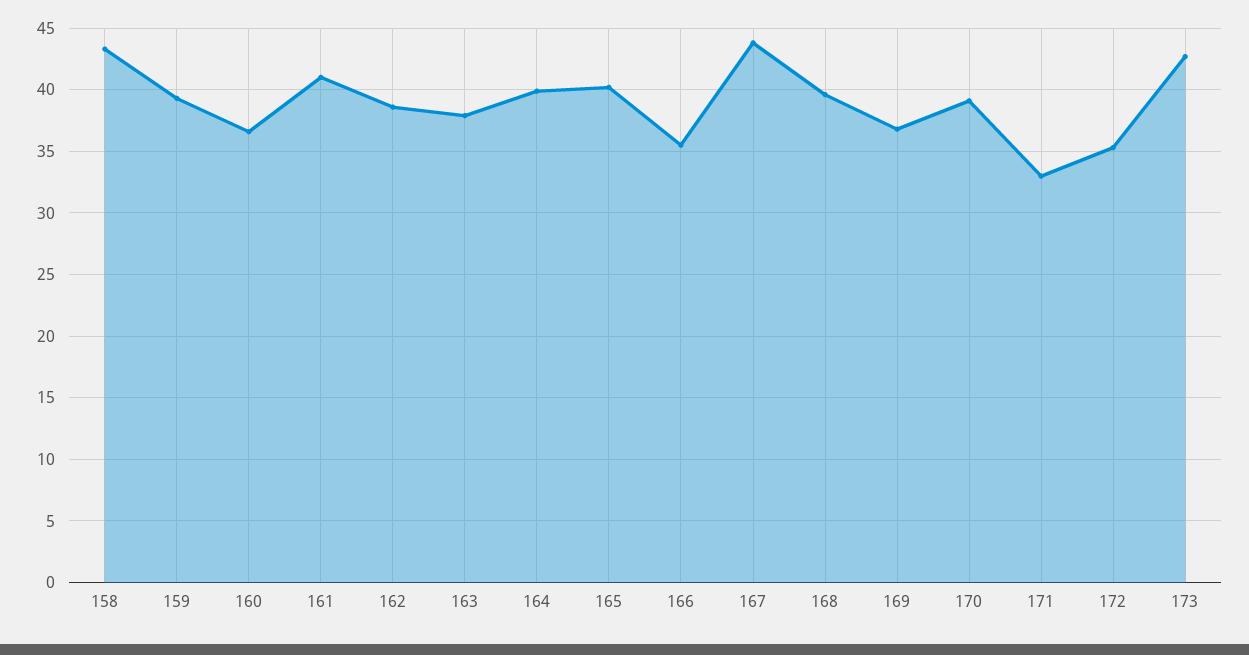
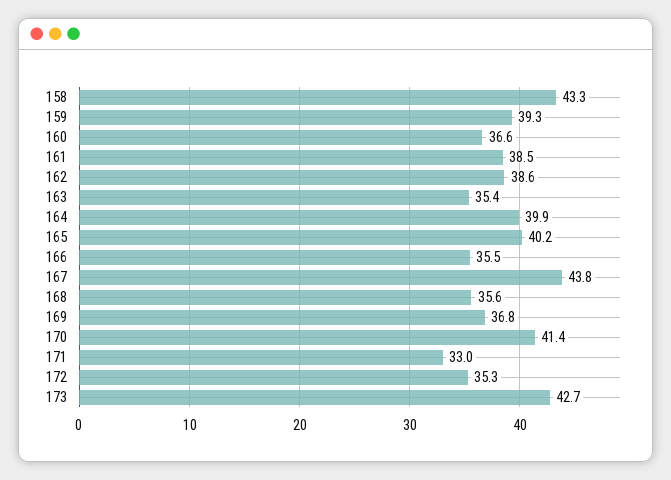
  {
    "158": 43.3,
    "159": 39.3,
    "160": 36.6,
-   "161": 41,
+   "161": 38.5,
    "162": 38.6,
-   "163": 38,
+   "163": 35.4,
    "164": 39.9,
    "165": 40.2,
    "166": 35.5,
    "167": 43.8,
-   "168": 39.5,
+   "168": 35.6,
    "169": 36.8,
-   "170": 39,
+   "170": 41.4,
    "171": 33,
    "172": 35.3,
    "173": 42.7
  }

